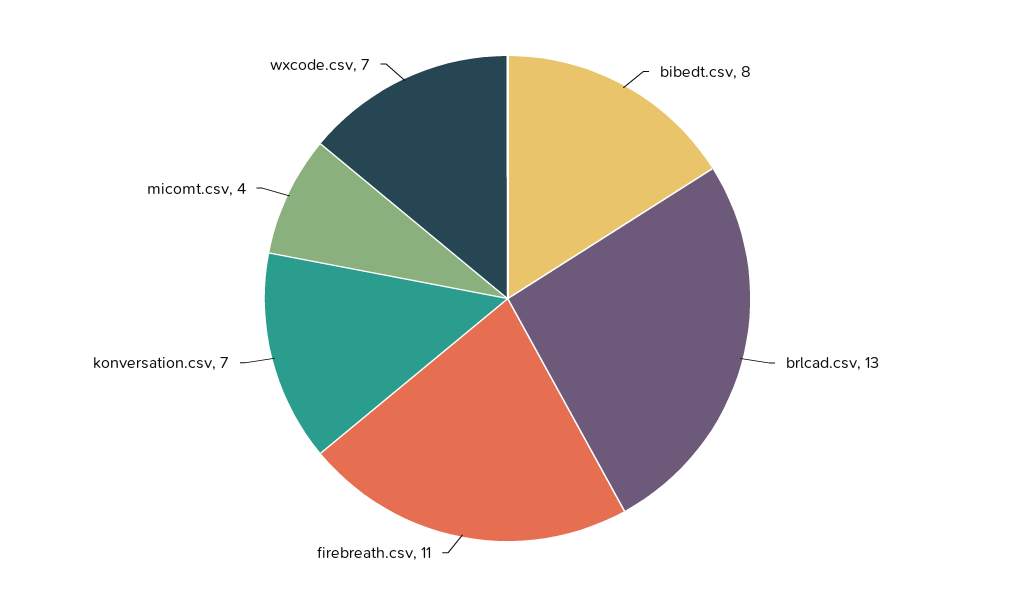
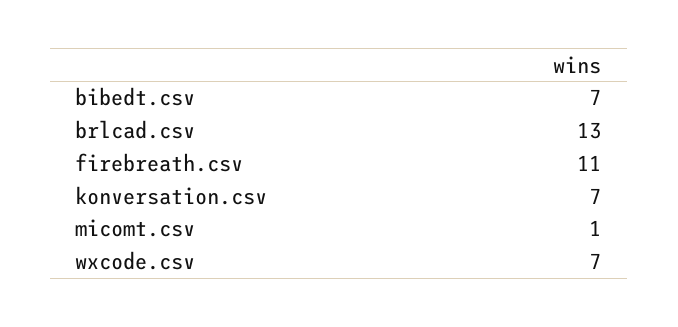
  {
-   "bibedt.csv": 8,
+   "bibedt.csv": 7,
    "brlcad.csv": 13,
    "firebreath.csv": 11,
    "konversation.csv": 7,
-   "micomt.csv": 4,
+   "micomt.csv": 1,
    "wxcode.csv": 7
  }

